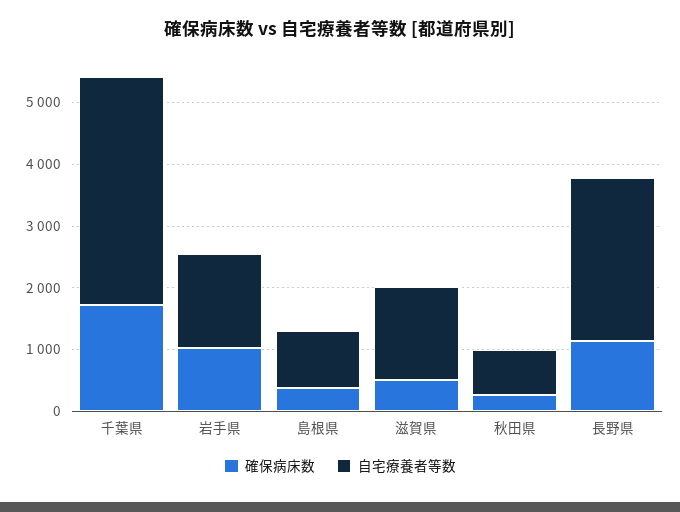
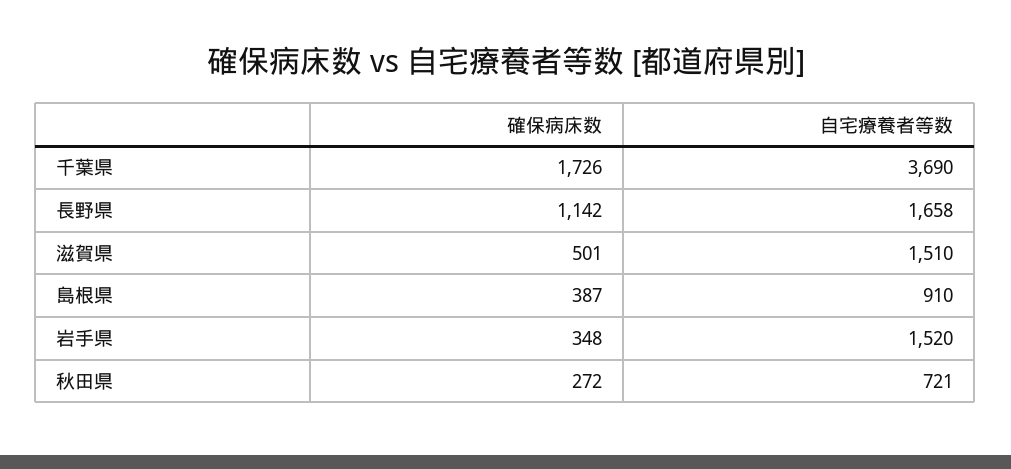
  {
    "確保病床数": {
      "千葉県": 1726,
-     "岩手県": 1000,
+     "岩手県": 348,
      "島根県": 387,
      "滋賀県": 501,
      "秋田県": 272,
      "長野県": 1142
    },
    "自宅療養者等数": {
      "千葉県": 3690,
      "岩手県": 1520,
      "島根県": 910,
      "滋賀県": 1510,
      "秋田県": 721,
-     "長野県": 2600
+     "長野県": 1658
    }
  }

